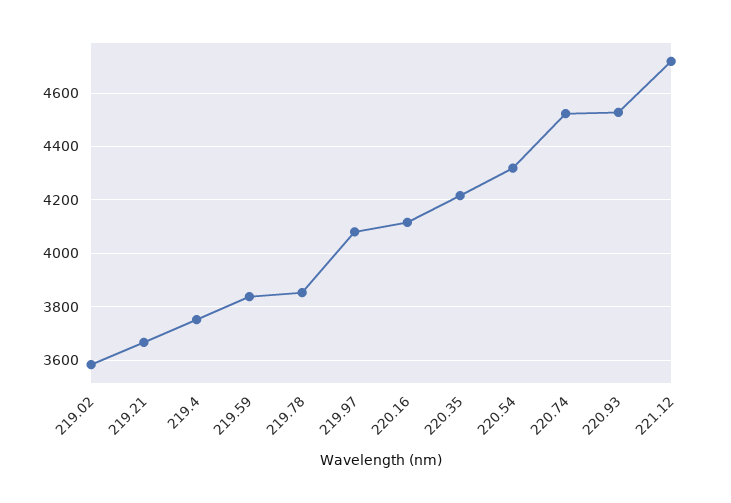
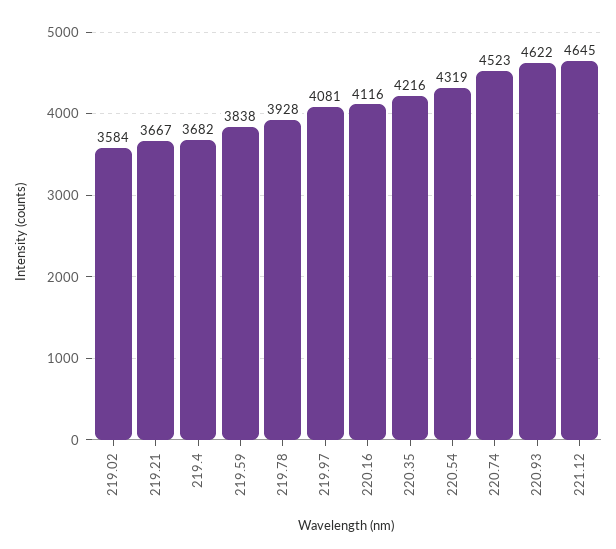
  {
    "219.02": 3584,
    "219.21": 3667,
-   "219.4": 3750,
+   "219.4": 3682,
    "219.59": 3838,
-   "219.78": 3850,
+   "219.78": 3928,
    "219.97": 4081,
    "220.16": 4116,
    "220.35": 4216,
    "220.54": 4319,
    "220.74": 4523,
-   "220.93": 4525,
+   "220.93": 4622,
-   "221.12": 4725
+   "221.12": 4645
  }

